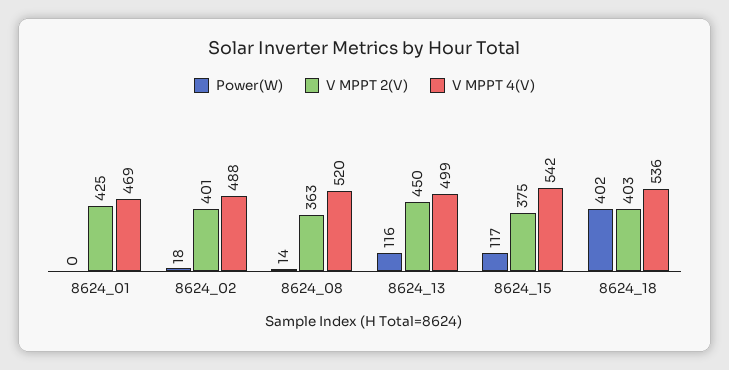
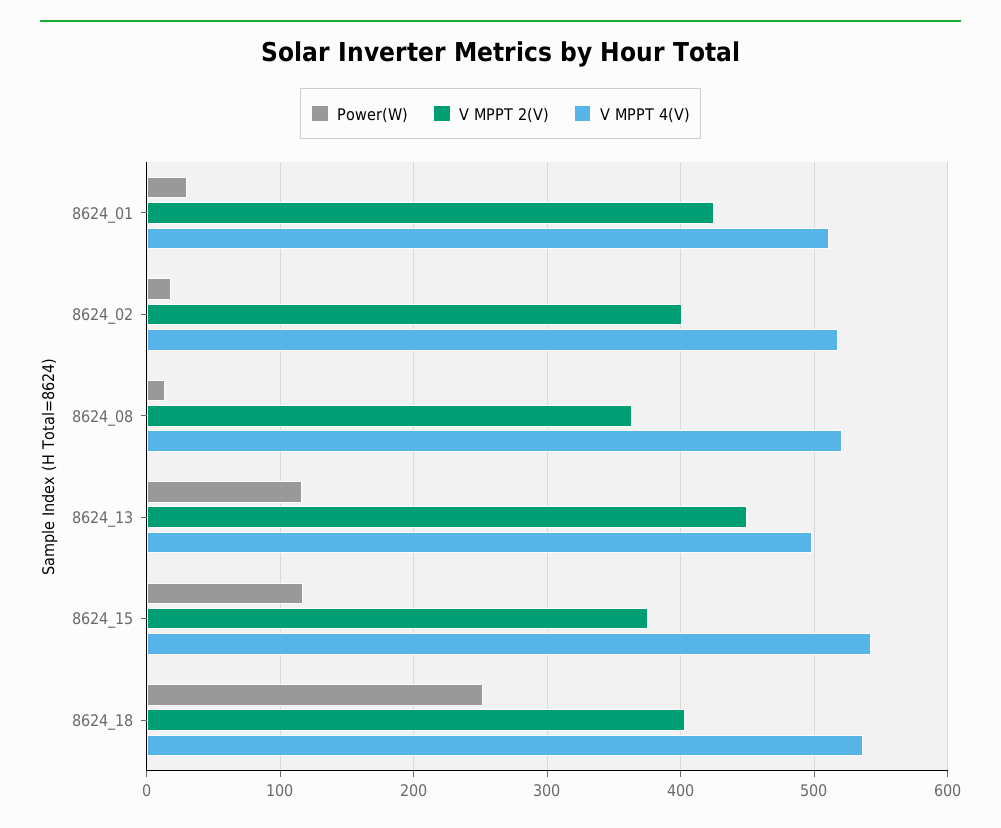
  {
    "Power(W)": {
-     "8624_01": 0,
+     "8624_01": 30,
      "8624_02": 18,
      "8624_08": 14,
      "8624_13": 116,
      "8624_15": 117,
-     "8624_18": 402
+     "8624_18": 250
    },
    "V MPPT 2(V)": {
      "8624_01": 425,
      "8624_02": 401,
      "8624_08": 363,
      "8624_13": 450,
      "8624_15": 375,
      "8624_18": 403
    },
    "V MPPT 4(V)": {
-     "8624_01": 469,
+     "8624_01": 510,
-     "8624_02": 488,
+     "8624_02": 520,
      "8624_08": 520,
      "8624_13": 499,
      "8624_15": 542,
      "8624_18": 536
    }
  }

